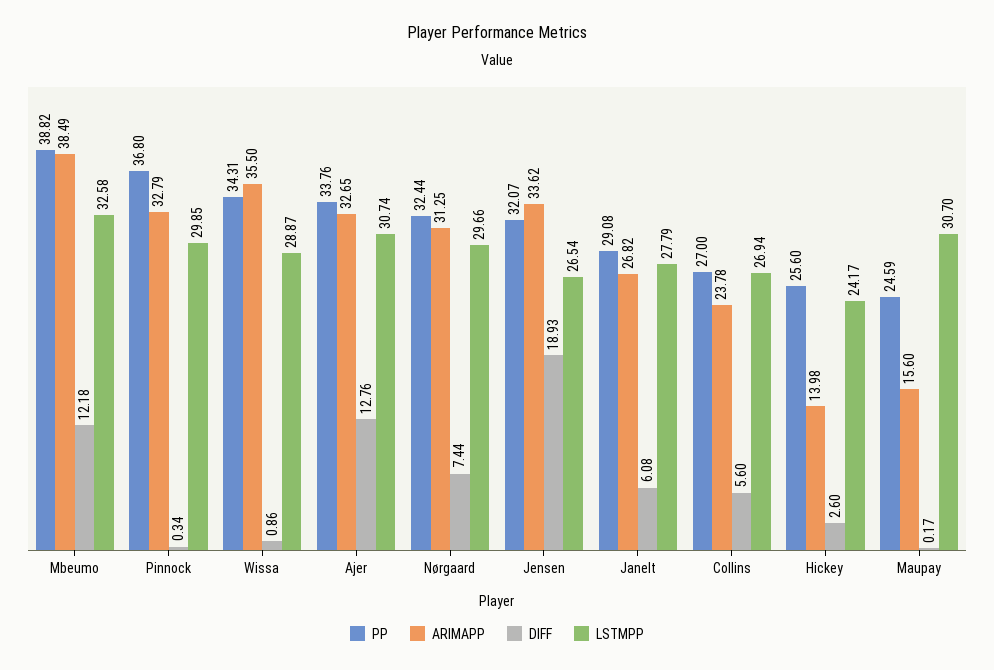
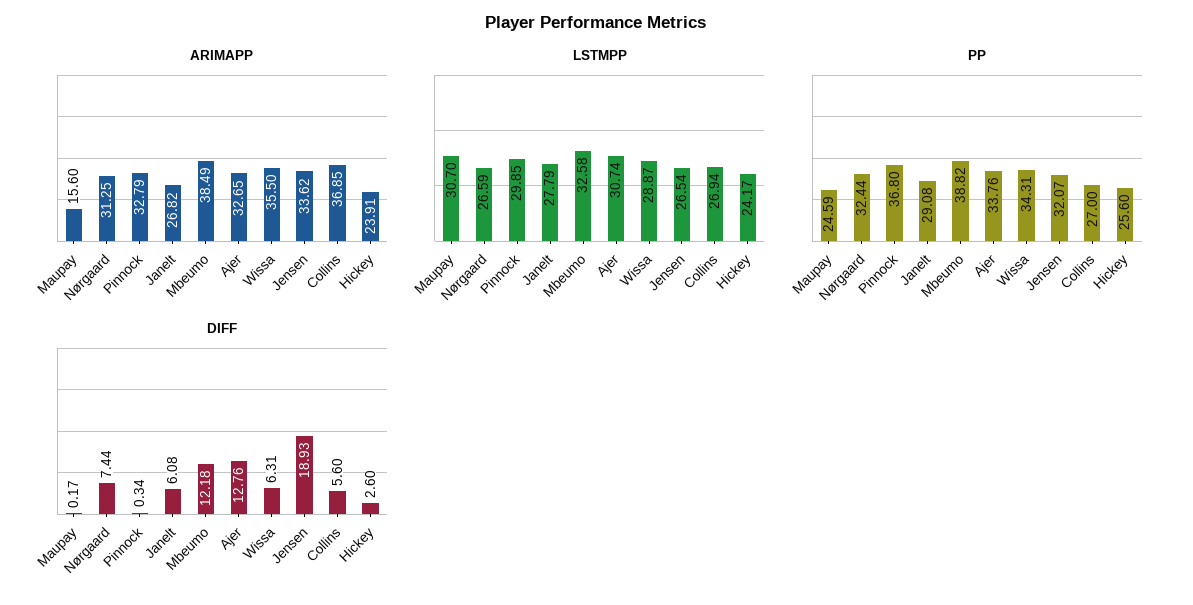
  {
    "PP": {
      "Mbeumo": 38.82,
      "Pinnock": 36.8,
      "Wissa": 34.31,
      "Ajer": 33.76,
      "Nørgaard": 32.44,
      "Jensen": 32.07,
      "Janelt": 29.08,
      "Collins": 27,
      "Hickey": 25.6,
      "Maupay": 24.59
    },
    "ARIMAPP": {
      "Mbeumo": 38.49,
      "Pinnock": 32.79,
      "Wissa": 35.5,
      "Ajer": 32.65,
      "Nørgaard": 31.25,
      "Jensen": 33.62,
      "Janelt": 26.82,
-     "Collins": 23.78,
+     "Collins": 36.85,
-     "Hickey": 13.98,
+     "Hickey": 23.91,
      "Maupay": 15.6
    },
    "DIFF": {
      "Mbeumo": 12.18,
      "Pinnock": 0.34,
-     "Wissa": 0.86,
+     "Wissa": 6.31,
      "Ajer": 12.76,
      "Nørgaard": 7.44,
      "Jensen": 18.93,
      "Janelt": 6.08,
      "Collins": 5.6,
      "Hickey": 2.6,
      "Maupay": 0.17
    },
    "LSTMPP": {
      "Mbeumo": 32.58,
      "Pinnock": 29.85,
      "Wissa": 28.87,
      "Ajer": 30.74,
-     "Nørgaard": 29.66,
+     "Nørgaard": 26.59,
      "Jensen": 26.54,
      "Janelt": 27.79,
      "Collins": 26.94,
      "Hickey": 24.17,
      "Maupay": 30.7
    }
  }

